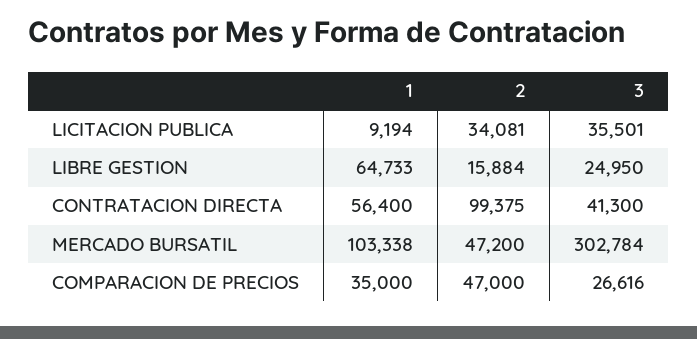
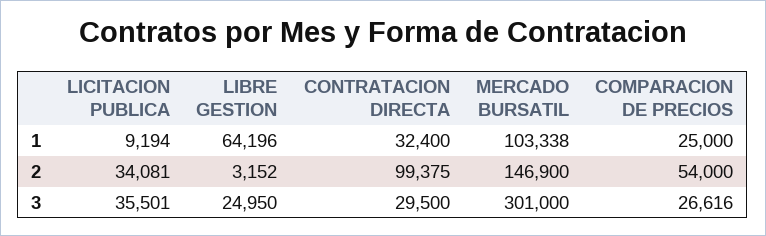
  {
    "1": {
      "LICITACION PUBLICA": 9194,
-     "LIBRE GESTION": 64733,
+     "LIBRE GESTION": 64196,
-     "CONTRATACION DIRECTA": 56400,
+     "CONTRATACION DIRECTA": 32400,
      "MERCADO BURSATIL": 103338,
-     "COMPARACION DE PRECIOS": 35000
+     "COMPARACION DE PRECIOS": 25000
    },
    "2": {
      "LICITACION PUBLICA": 34081,
-     "LIBRE GESTION": 15884,
+     "LIBRE GESTION": 3152,
      "CONTRATACION DIRECTA": 99375,
-     "MERCADO BURSATIL": 47200,
+     "MERCADO BURSATIL": 146900,
-     "COMPARACION DE PRECIOS": 47000
+     "COMPARACION DE PRECIOS": 54000
    },
    "3": {
      "LICITACION PUBLICA": 35501,
      "LIBRE GESTION": 24950,
-     "CONTRATACION DIRECTA": 41300,
+     "CONTRATACION DIRECTA": 29500,
-     "MERCADO BURSATIL": 302784,
+     "MERCADO BURSATIL": 301000,
      "COMPARACION DE PRECIOS": 26616
    }
  }

